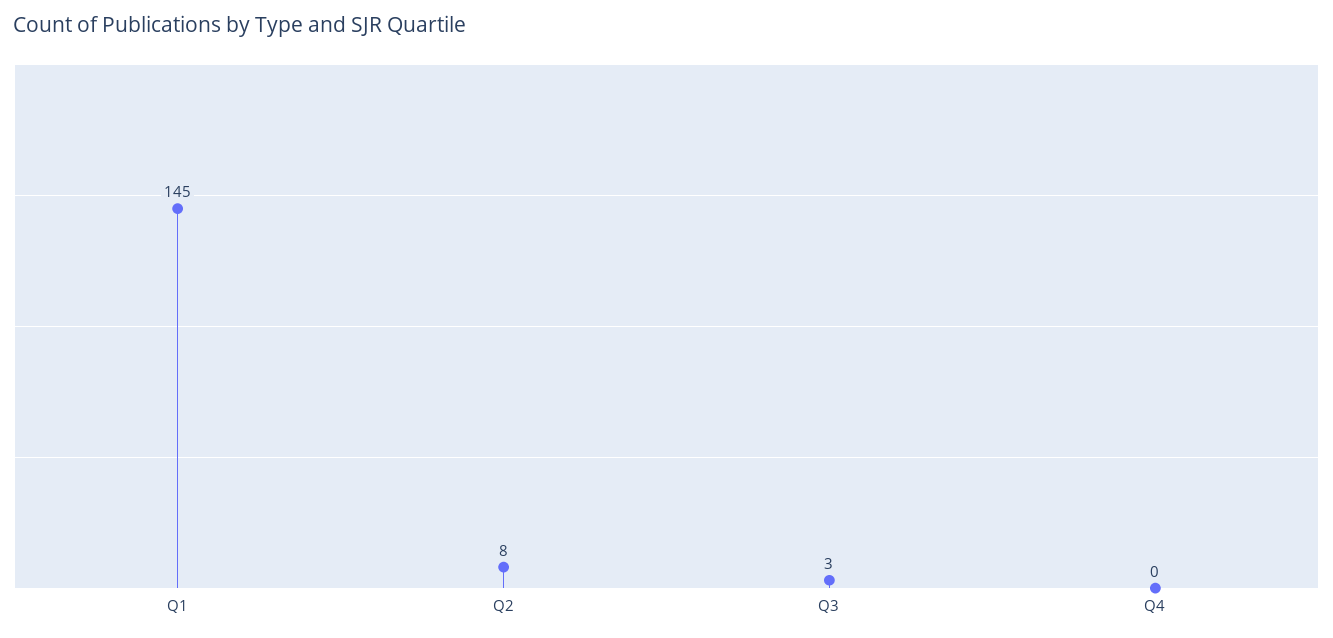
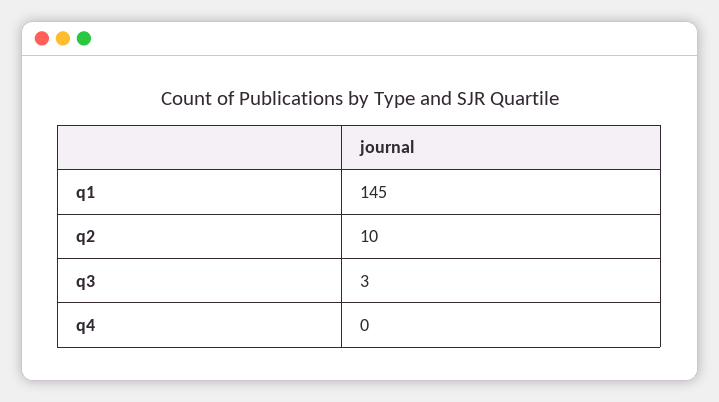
  {
    "Q1": 145,
-   "Q2": 8,
+   "Q2": 10,
    "Q3": 3,
    "Q4": 0
  }

